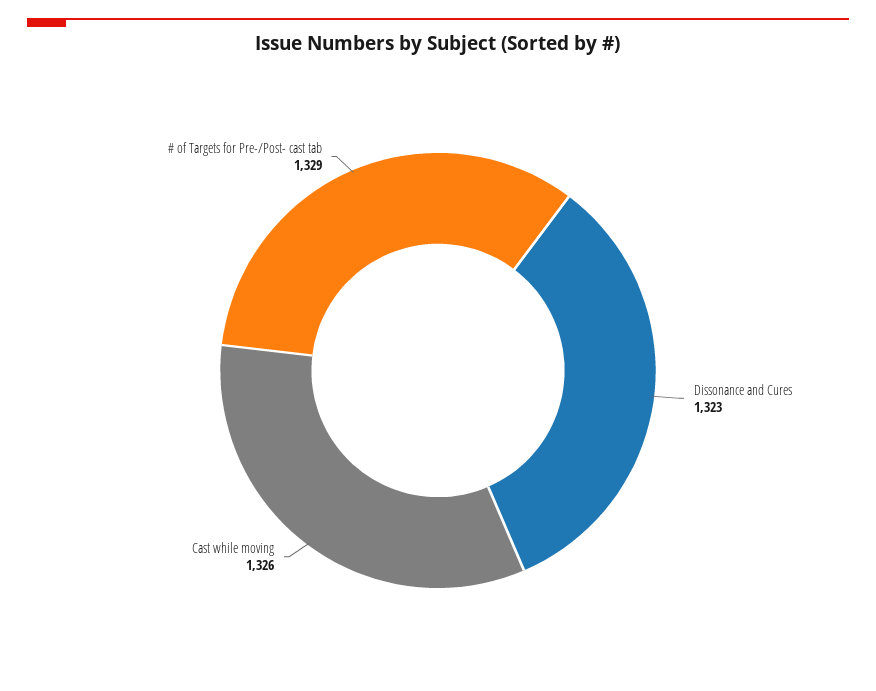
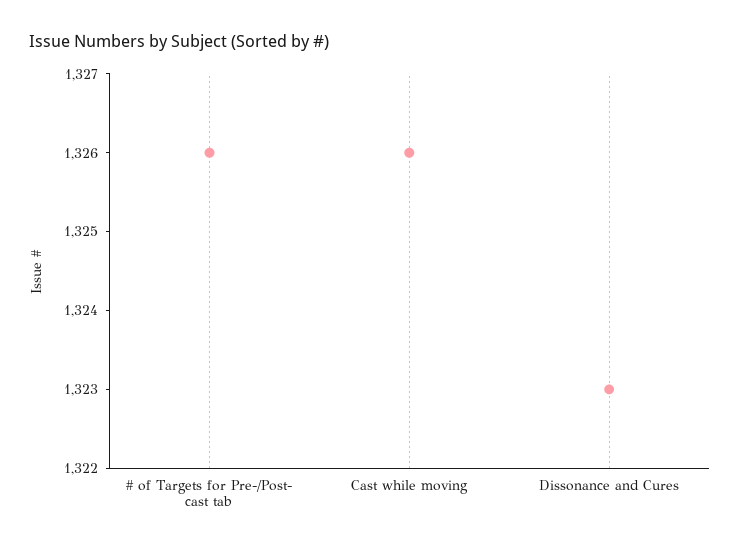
  {
    "Dissonance and Cures": 1323,
    "Cast while moving": 1326,
-   "# of Targets for Pre-/Post- cast tab": 1329
+   "# of Targets for Pre-/Post- cast tab": 1326
  }

